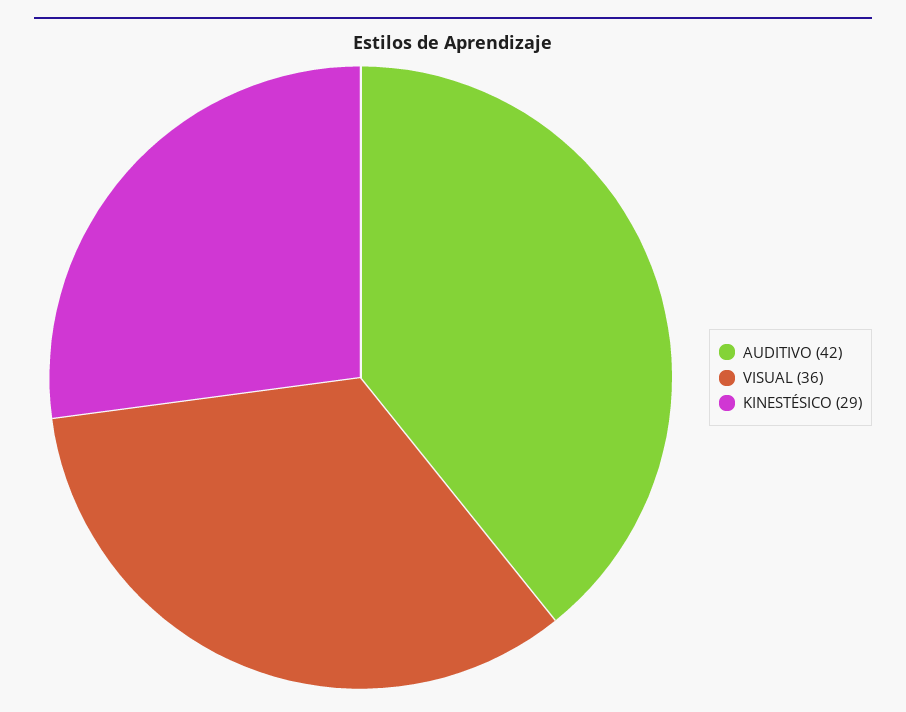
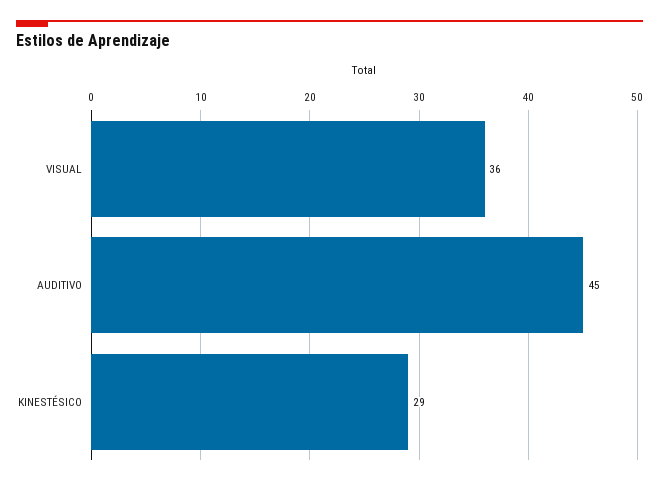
  {
-   "AUDITIVO": 42,
+   "AUDITIVO": 45,
    "VISUAL": 36,
    "KINESTÉSICO": 29
  }

